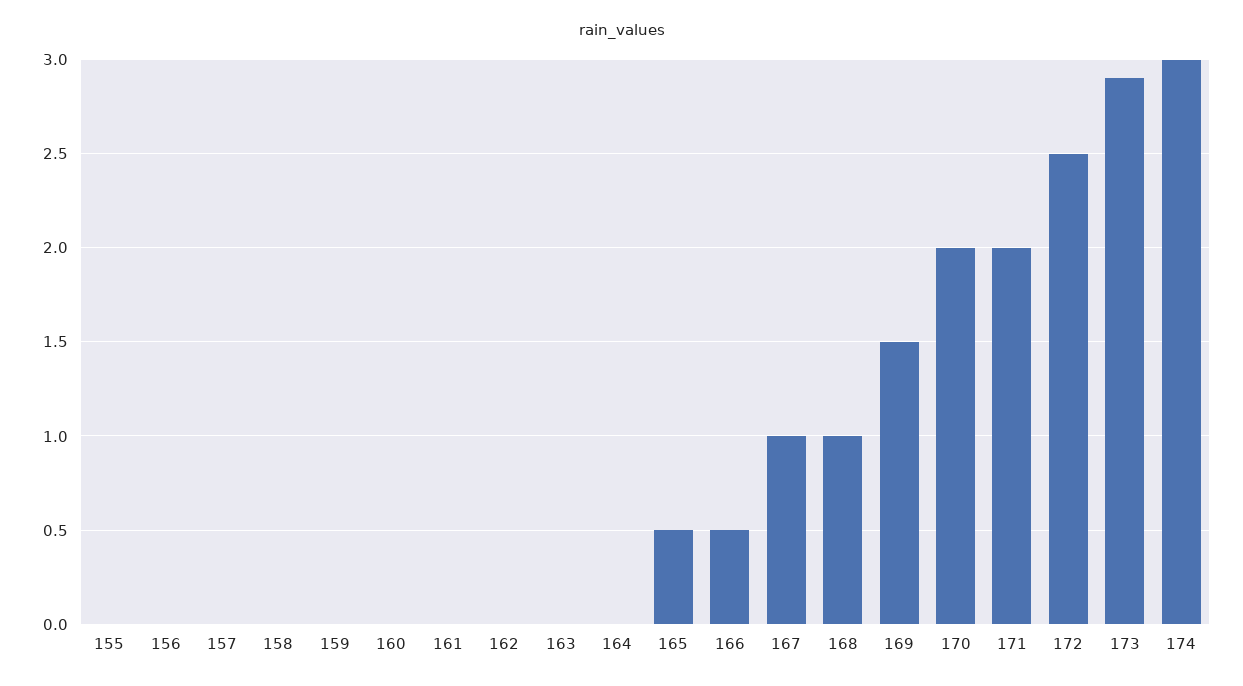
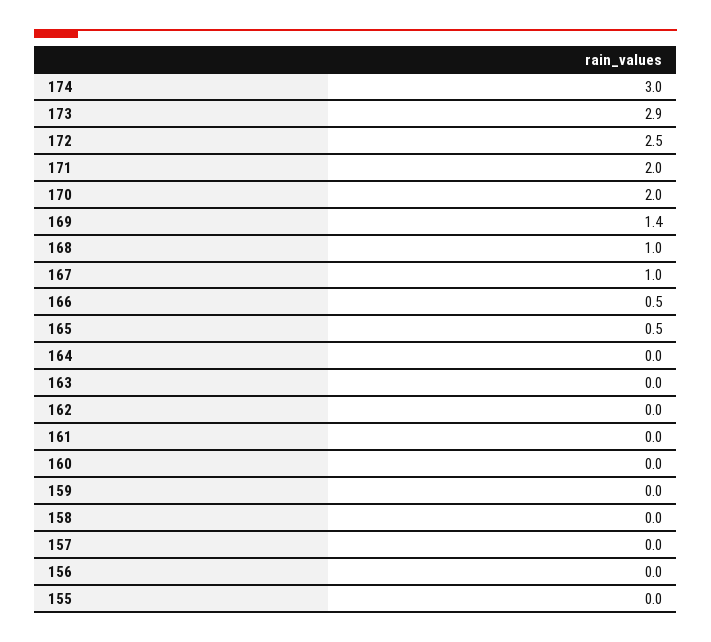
  {
    "155": 0,
    "156": 0,
    "157": 0,
    "158": 0,
    "159": 0,
    "160": 0,
    "161": 0,
    "162": 0,
    "163": 0,
    "164": 0,
    "165": 0.5,
    "166": 0.5,
    "167": 1,
    "168": 1,
-   "169": 1.5,
+   "169": 1.4,
    "170": 2,
    "171": 2,
    "172": 2.5,
    "173": 2.9,
    "174": 3
  }

